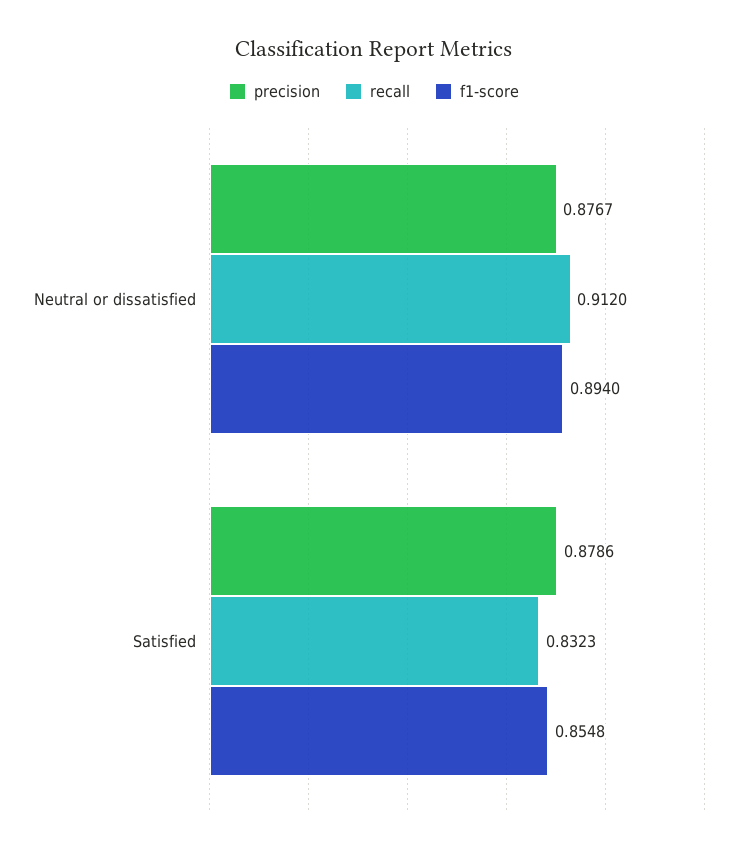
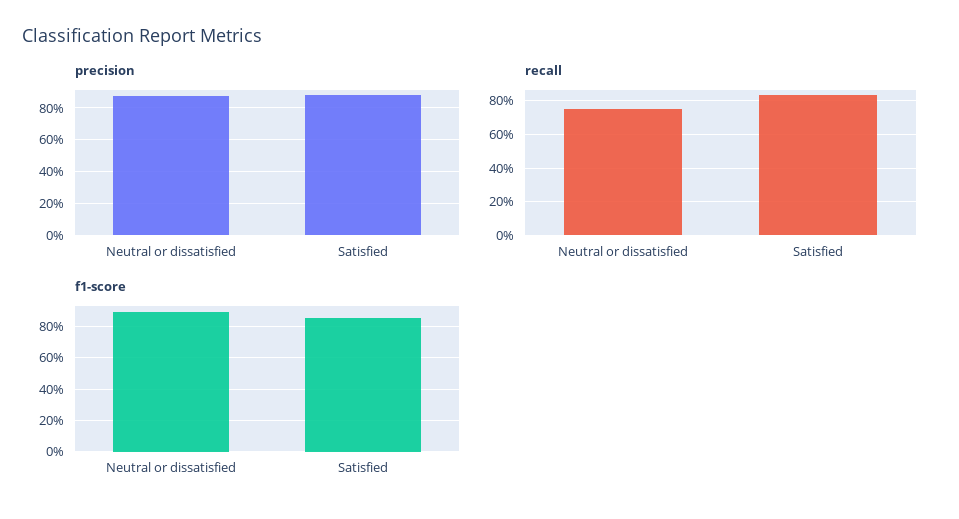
  {
    "precision": {
      "Neutral or dissatisfied": 0.8767,
      "Satisfied": 0.8786
    },
    "recall": {
-     "Neutral or dissatisfied": 0.912,
+     "Neutral or dissatisfied": 0.75,
      "Satisfied": 0.8323
    },
    "f1-score": {
      "Neutral or dissatisfied": 0.894,
      "Satisfied": 0.8548
    }
  }

